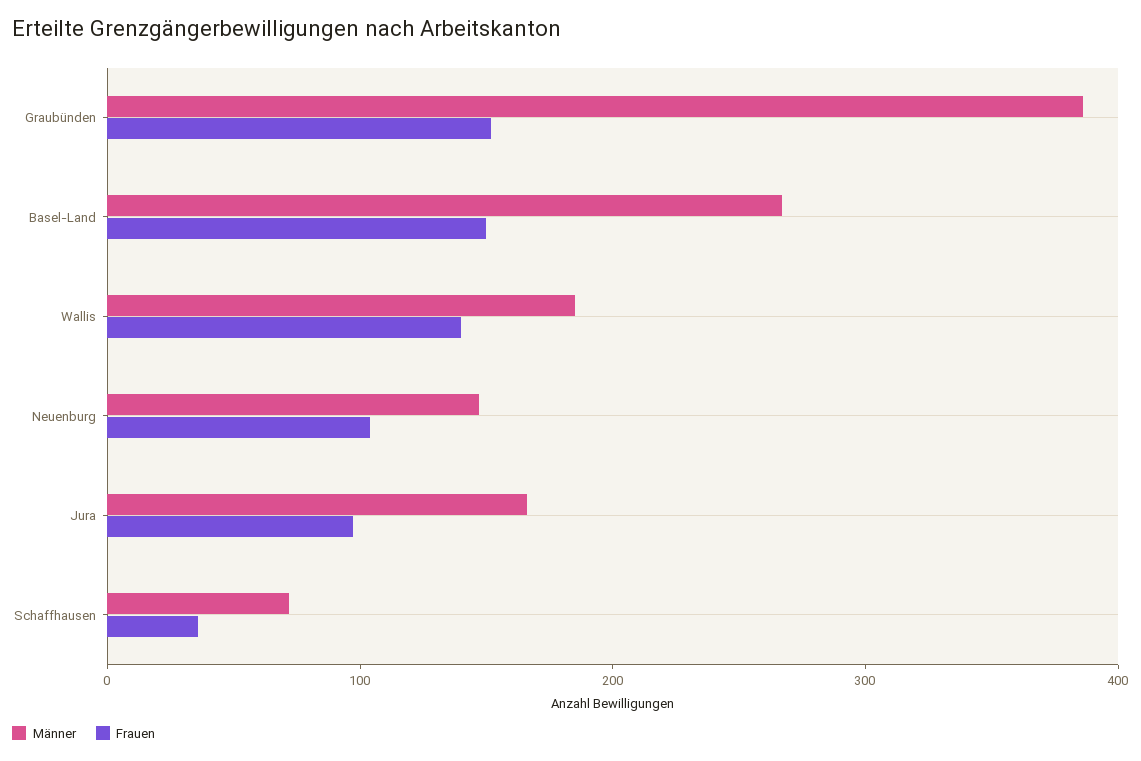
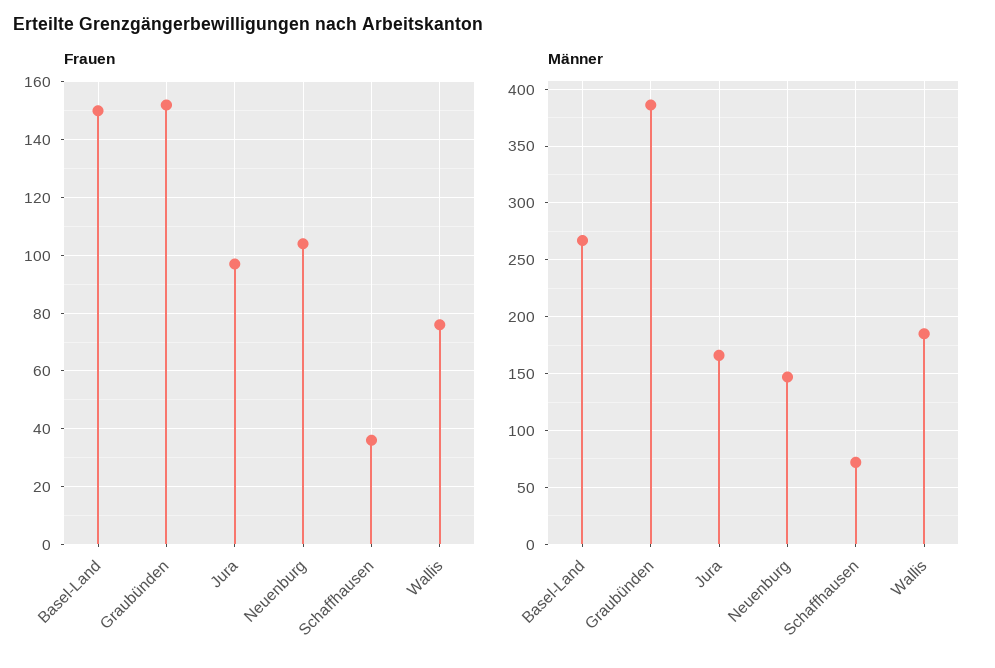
  {
    "Männer": {
      "Graubünden": 390,
      "Basel-Land": 270,
      "Wallis": 190,
      "Neuenburg": 150,
      "Jura": 170,
      "Schaffhausen": 70
    },
    "Frauen": {
      "Graubünden": 150,
      "Basel-Land": 150,
-     "Wallis": 140,
+     "Wallis": 75,
      "Neuenburg": 105,
      "Jura": 95,
      "Schaffhausen": 35
    }
  }

